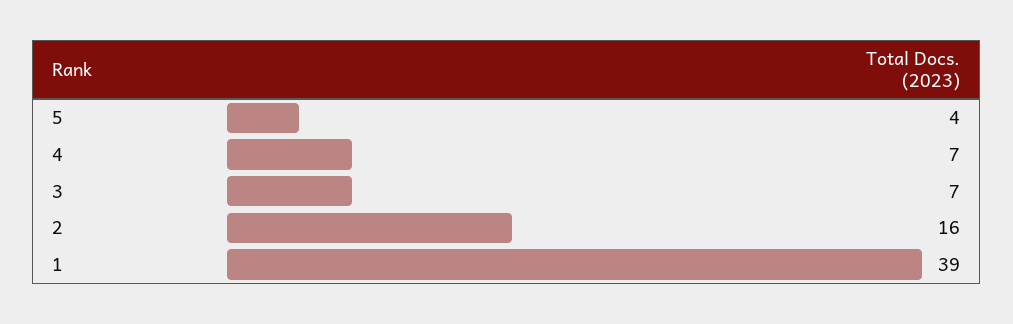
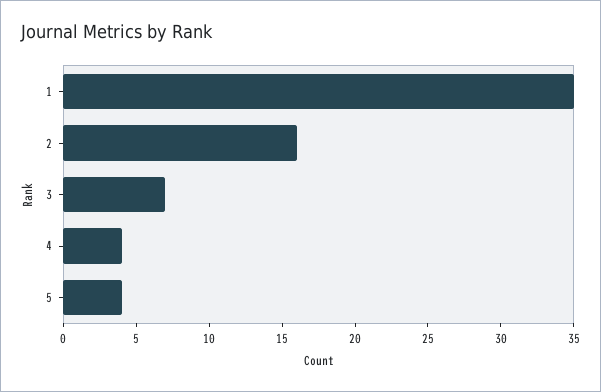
  {
    "5": 4,
-   "4": 7,
+   "4": 4,
    "3": 7,
    "2": 16,
-   "1": 39
+   "1": 35
  }

